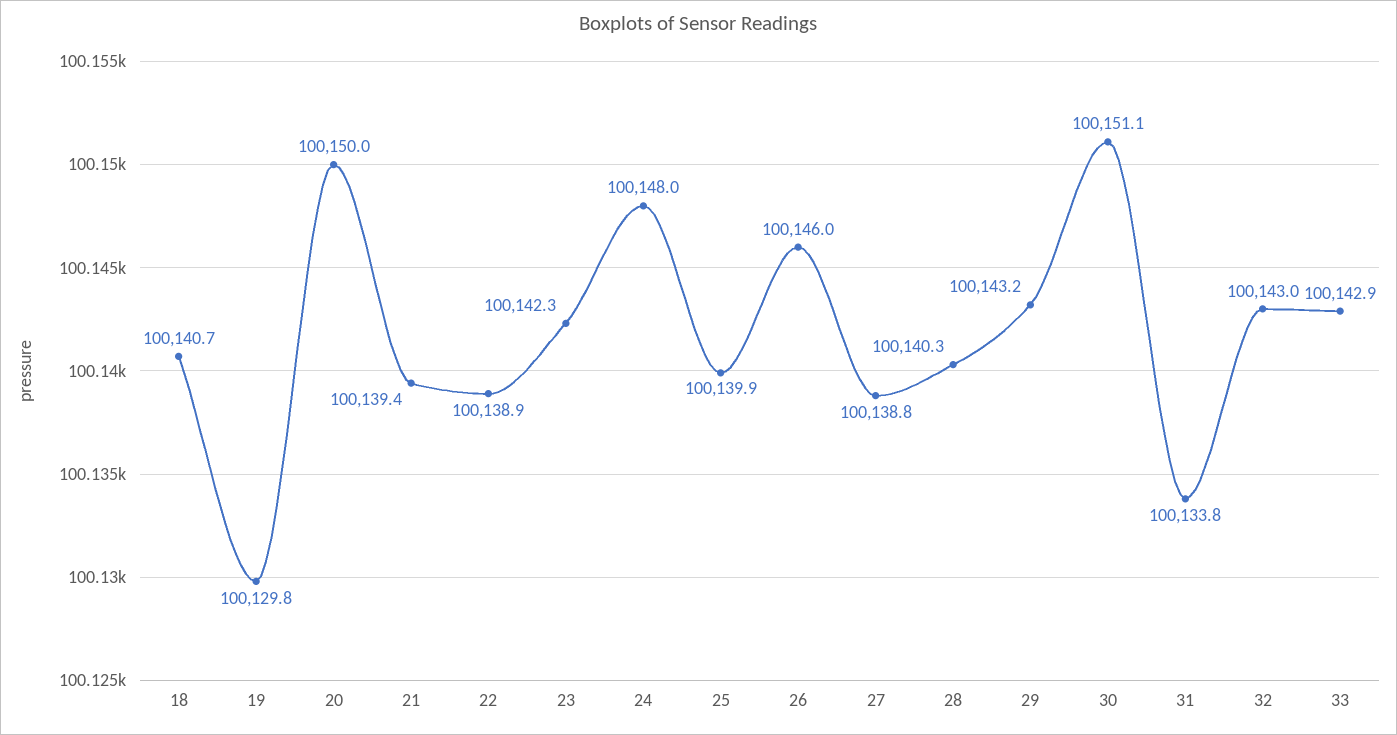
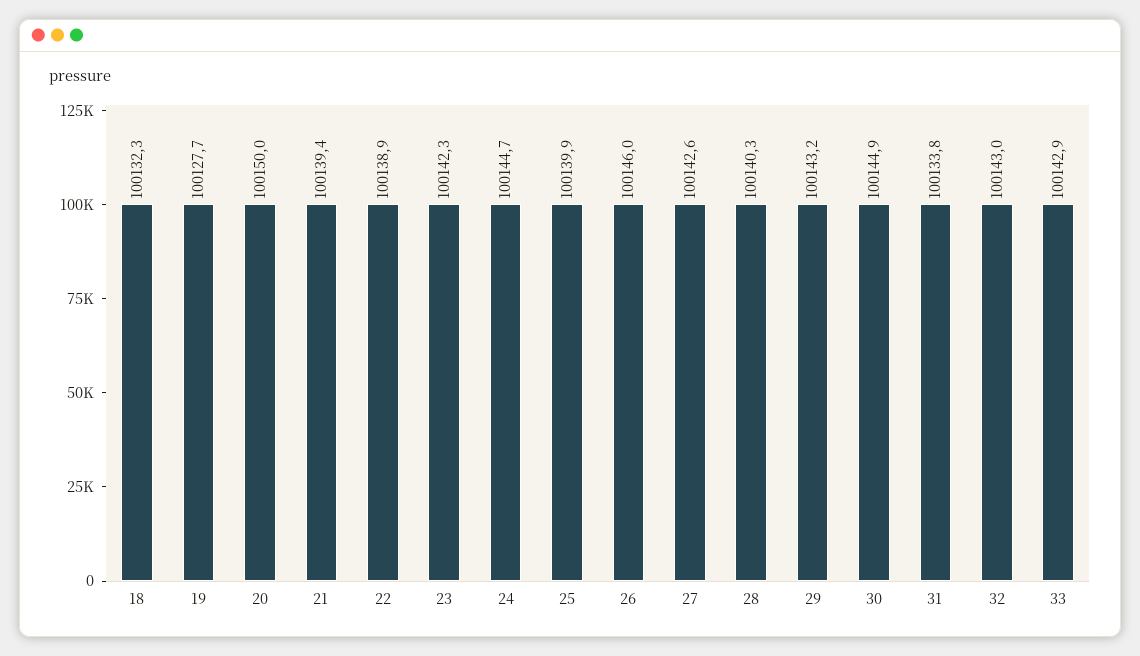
  {
-   "18": 100140.7,
+   "18": 100132.3,
-   "19": 100129.8,
+   "19": 100127.7,
    "20": 100150,
    "21": 100139.4,
    "22": 100138.9,
    "23": 100142.3,
-   "24": 100148,
+   "24": 100144.7,
    "25": 100139.9,
    "26": 100146,
-   "27": 100138.8,
+   "27": 100142.6,
    "28": 100140.3,
    "29": 100143.2,
-   "30": 100151.1,
+   "30": 100144.9,
    "31": 100133.8,
    "32": 100143,
    "33": 100142.9
  }

